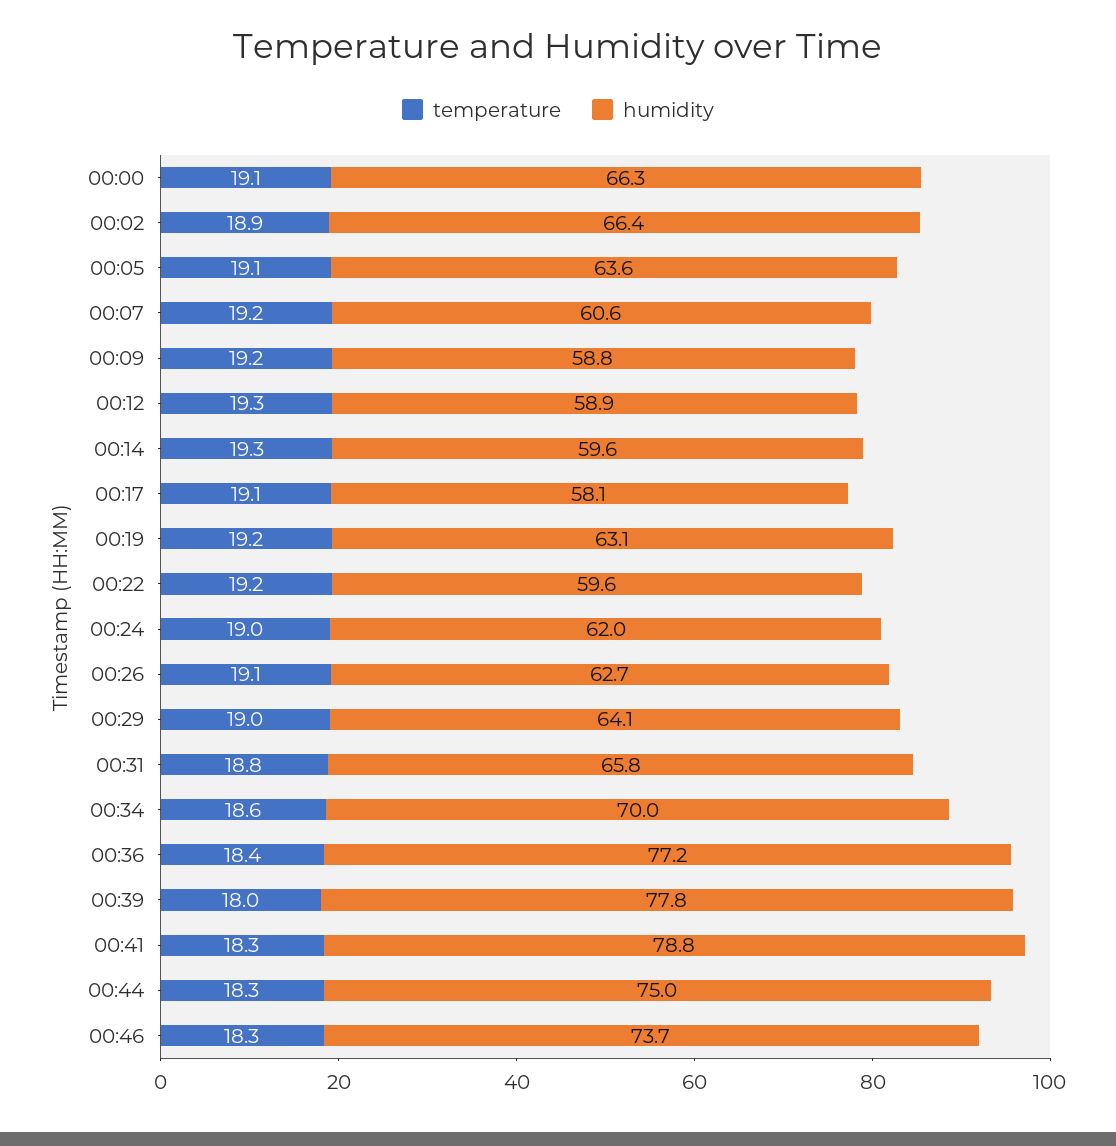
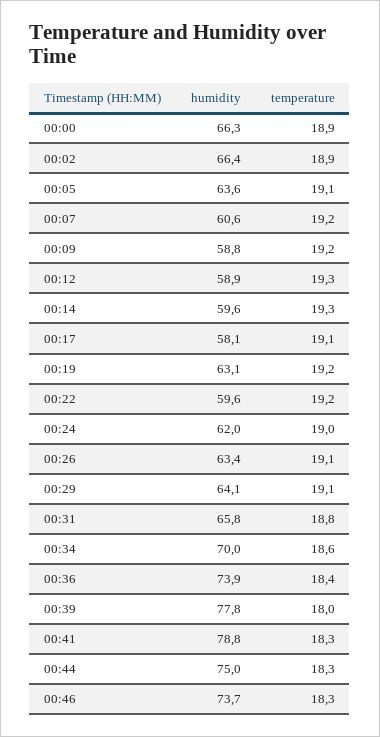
  {
    "temperature": {
-     "00:00": 19.1,
+     "00:00": 18.9,
      "00:02": 18.9,
      "00:05": 19.1,
      "00:07": 19.2,
      "00:09": 19.2,
      "00:12": 19.3,
      "00:14": 19.3,
      "00:17": 19.1,
      "00:19": 19.2,
      "00:22": 19.2,
      "00:24": 19,
      "00:26": 19.1,
-     "00:29": 19,
+     "00:29": 19.1,
      "00:31": 18.8,
      "00:34": 18.6,
      "00:36": 18.4,
      "00:39": 18,
      "00:41": 18.3,
      "00:44": 18.3,
      "00:46": 18.3
    },
    "humidity": {
      "00:00": 66.3,
      "00:02": 66.4,
      "00:05": 63.6,
      "00:07": 60.6,
      "00:09": 58.8,
      "00:12": 58.9,
      "00:14": 59.6,
      "00:17": 58.1,
      "00:19": 63.1,
      "00:22": 59.6,
      "00:24": 62,
-     "00:26": 62.7,
+     "00:26": 63.4,
      "00:29": 64.1,
      "00:31": 65.8,
      "00:34": 70,
-     "00:36": 77.2,
+     "00:36": 73.9,
      "00:39": 77.8,
      "00:41": 78.8,
      "00:44": 75,
      "00:46": 73.7
    }
  }

